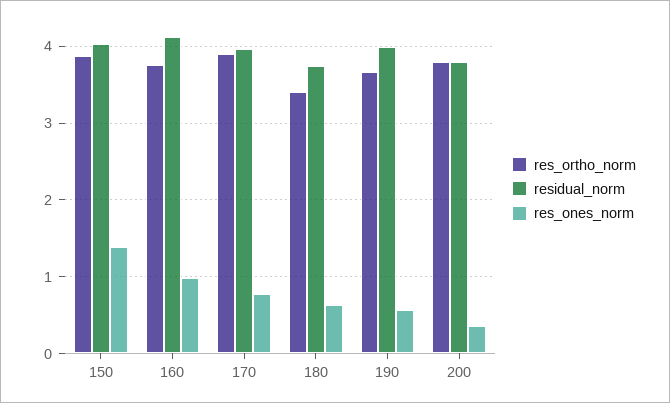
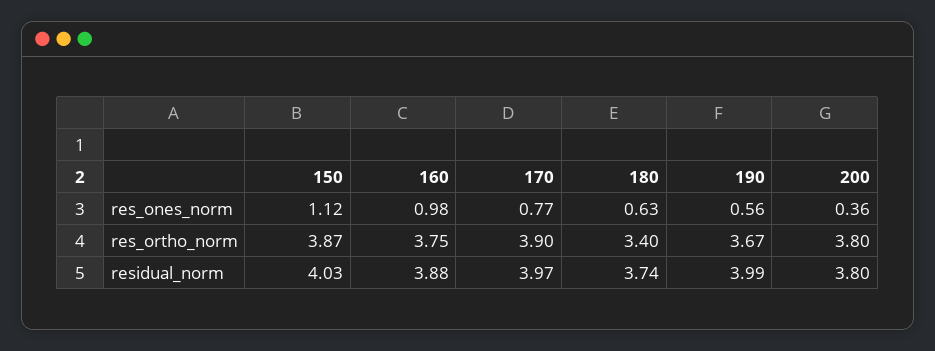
  {
    "res_ortho_norm": {
      "150": 3.87,
      "160": 3.75,
      "170": 3.9,
      "180": 3.4,
      "190": 3.67,
      "200": 3.8
    },
    "residual_norm": {
      "150": 4.03,
-     "160": 4.1,
+     "160": 3.88,
      "170": 3.97,
      "180": 3.74,
      "190": 3.99,
      "200": 3.8
    },
    "res_ones_norm": {
-     "150": 1.4,
+     "150": 1.12,
      "160": 0.98,
      "170": 0.77,
      "180": 0.63,
      "190": 0.56,
      "200": 0.36
    }
  }

